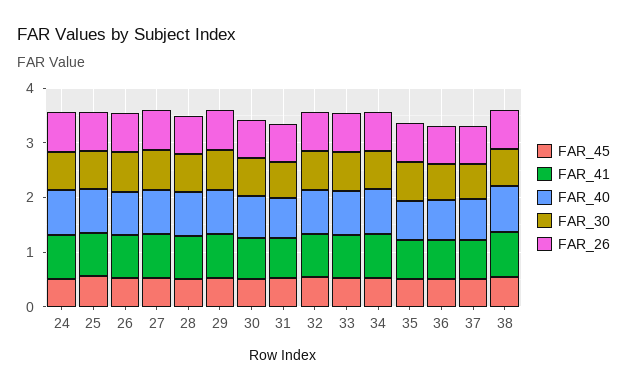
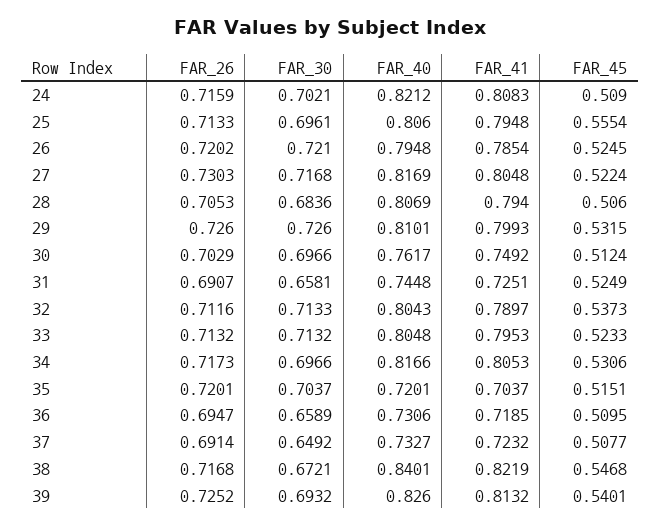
  {
    "FAR_45": {
      "24": 0.509,
      "25": 0.5554,
      "26": 0.5245,
      "27": 0.5224,
      "28": 0.506,
      "29": 0.5315,
      "30": 0.5124,
      "31": 0.5249,
      "32": 0.5373,
      "33": 0.5233,
      "34": 0.5306,
      "35": 0.5151,
      "36": 0.5095,
      "37": 0.5077,
-     "38": 0.5468
+     "38": 0.5468,
+     "39": 0.5401
    },
    "FAR_41": {
      "24": 0.8083,
      "25": 0.7948,
      "26": 0.7854,
      "27": 0.8048,
      "28": 0.794,
      "29": 0.7993,
      "30": 0.7492,
      "31": 0.7251,
      "32": 0.7897,
      "33": 0.7953,
      "34": 0.8053,
      "35": 0.7037,
      "36": 0.7185,
      "37": 0.7232,
-     "38": 0.8219
+     "38": 0.8219,
+     "39": 0.8132
    },
    "FAR_40": {
      "24": 0.8212,
      "25": 0.806,
      "26": 0.7948,
      "27": 0.8169,
      "28": 0.8069,
      "29": 0.8101,
      "30": 0.7617,
      "31": 0.7448,
      "32": 0.8043,
      "33": 0.8048,
      "34": 0.8166,
      "35": 0.7201,
      "36": 0.7306,
      "37": 0.7327,
-     "38": 0.8401
+     "38": 0.8401,
+     "39": 0.826
    },
    "FAR_30": {
      "24": 0.7021,
      "25": 0.6961,
      "26": 0.721,
      "27": 0.7168,
      "28": 0.6836,
      "29": 0.726,
      "30": 0.6966,
      "31": 0.6581,
      "32": 0.7133,
      "33": 0.7132,
      "34": 0.6966,
      "35": 0.7037,
      "36": 0.6589,
      "37": 0.6492,
-     "38": 0.6721
+     "38": 0.6721,
+     "39": 0.6932
    },
    "FAR_26": {
      "24": 0.7159,
      "25": 0.7133,
      "26": 0.7202,
      "27": 0.7303,
      "28": 0.7053,
      "29": 0.726,
      "30": 0.7029,
      "31": 0.6907,
      "32": 0.7116,
      "33": 0.7132,
      "34": 0.7173,
      "35": 0.7201,
      "36": 0.6947,
      "37": 0.6914,
-     "38": 0.7168
+     "38": 0.7168,
+     "39": 0.7252
    }
  }

